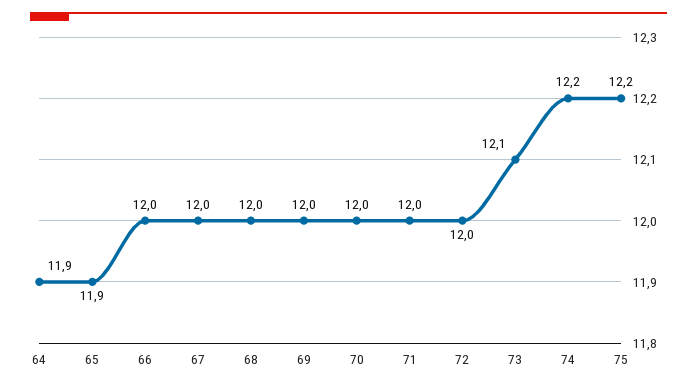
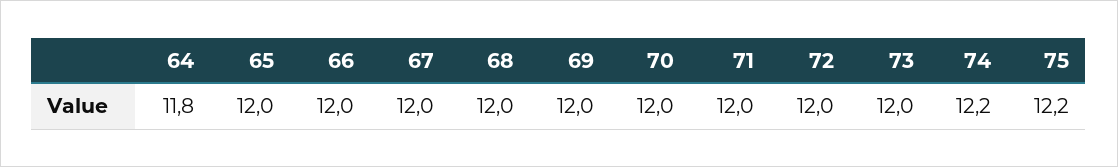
  {
-   "64": 11.9,
+   "64": 11.8,
-   "65": 11.9,
+   "65": 12,
    "66": 12,
    "67": 12,
    "68": 12,
    "69": 12,
    "70": 12,
    "71": 12,
    "72": 12,
-   "73": 12.1,
+   "73": 12,
    "74": 12.2,
    "75": 12.2
  }

